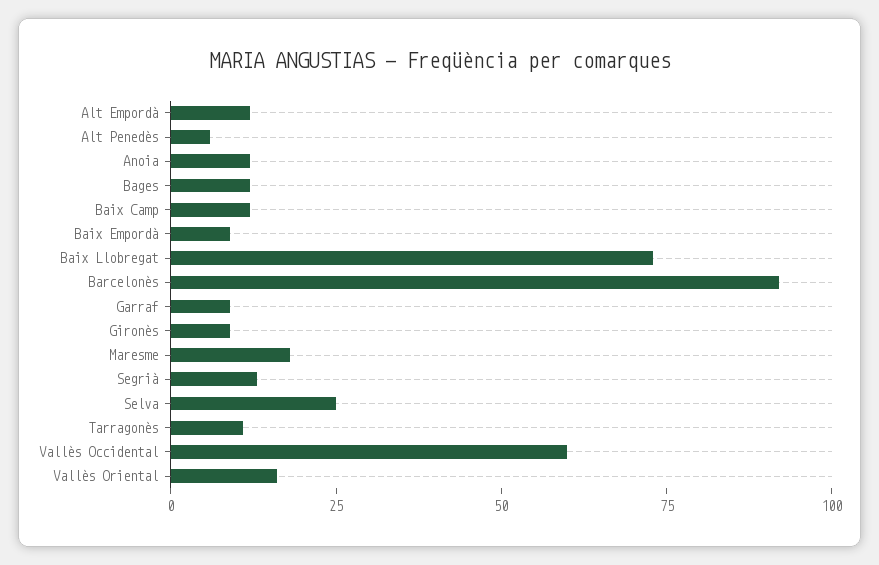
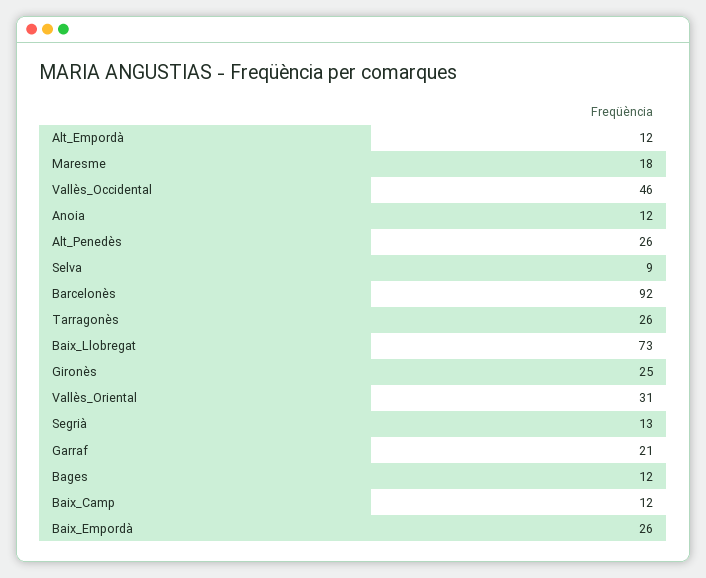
  {
    "Alt Empordà": 12,
-   "Alt Penedès": 5,
+   "Alt Penedès": 26,
    "Anoia": 12,
    "Bages": 12,
    "Baix Camp": 12,
-   "Baix Empordà": 10,
+   "Baix Empordà": 26,
    "Baix Llobregat": 73,
    "Barcelonès": 92,
-   "Garraf": 10,
+   "Garraf": 21,
-   "Gironès": 10,
+   "Gironès": 25,
    "Maresme": 18,
    "Segrià": 13,
-   "Selva": 25,
+   "Selva": 9,
-   "Tarragonès": 10,
+   "Tarragonès": 26,
-   "Vallès Occidental": 60,
+   "Vallès Occidental": 46,
-   "Vallès Oriental": 15
+   "Vallès Oriental": 31
  }

